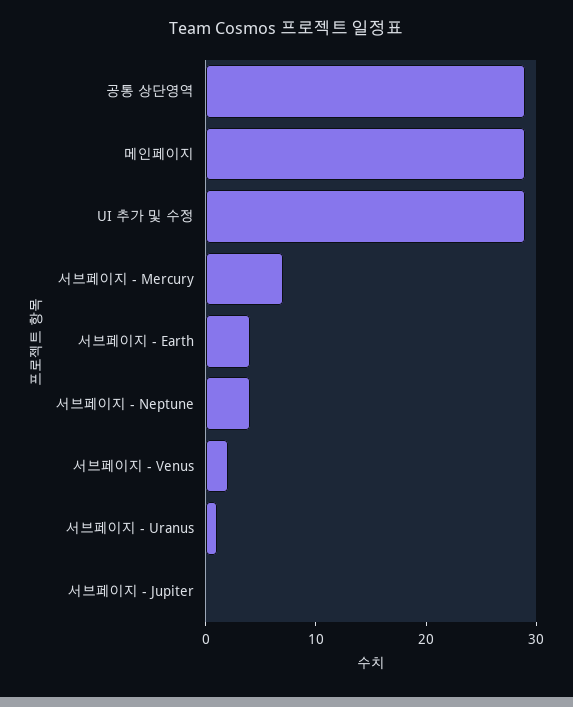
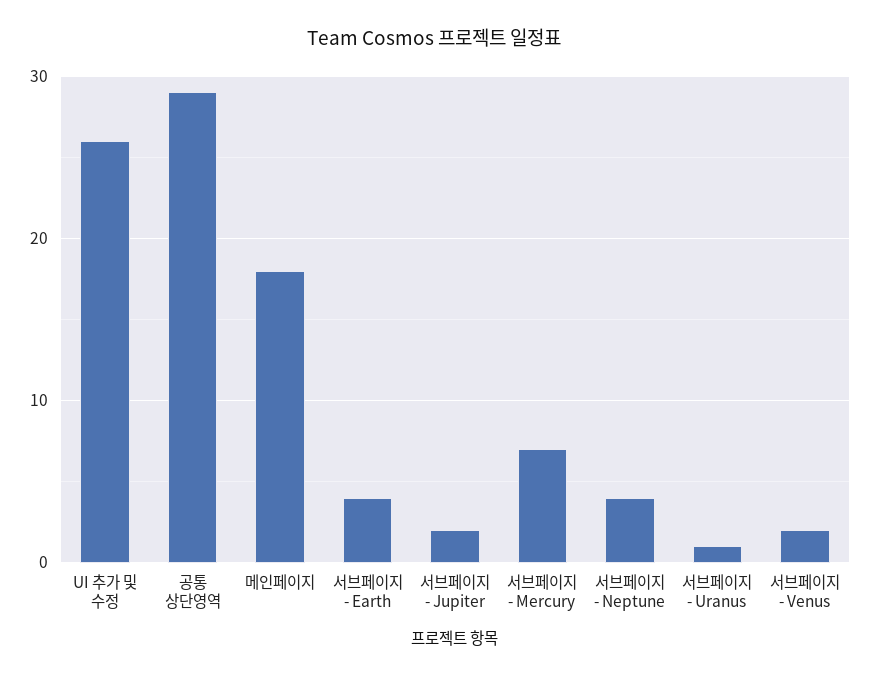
  {
    "공통 상단영역": 29,
-   "메인페이지": 29,
+   "메인페이지": 18,
-   "UI 추가 및 수정": 29,
+   "UI 추가 및 수정": 26,
    "서브페이지 - Mercury": 7,
    "서브페이지 - Earth": 4,
    "서브페이지 - Neptune": 4,
    "서브페이지 - Venus": 2,
    "서브페이지 - Uranus": 1,
-   "서브페이지 - Jupiter": 0
+   "서브페이지 - Jupiter": 2
  }

